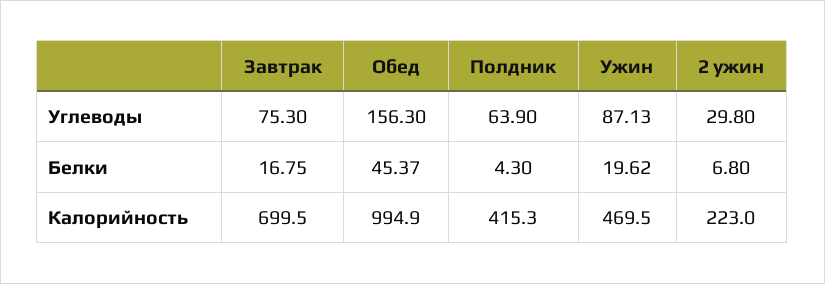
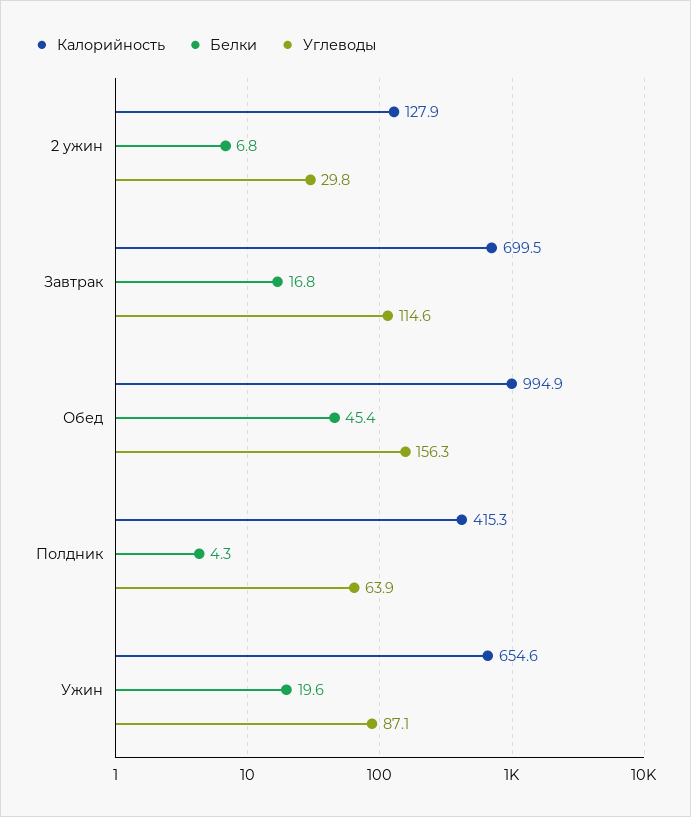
  {
    "Углеводы": {
-     "Завтрак": 75.3,
+     "Завтрак": 114.6,
      "Обед": 156.3,
      "Полдник": 63.9,
      "Ужин": 87.13,
      "2 ужин": 29.8
    },
    "Белки": {
      "Завтрак": 16.75,
      "Обед": 45.37,
      "Полдник": 4.3,
      "Ужин": 19.62,
      "2 ужин": 6.8
    },
    "Калорийность": {
      "Завтрак": 699.5,
      "Обед": 994.9,
      "Полдник": 415.3,
-     "Ужин": 469.5,
+     "Ужин": 654.6,
-     "2 ужин": 223
+     "2 ужин": 127.9
    }
  }

